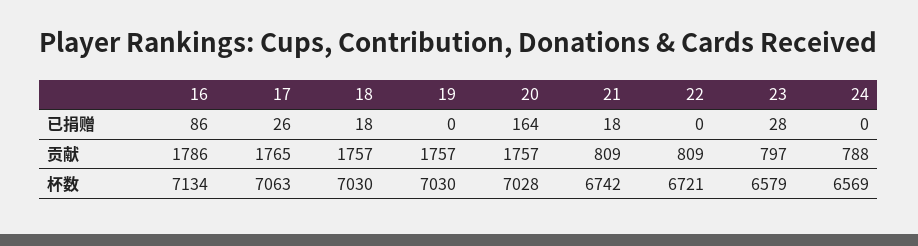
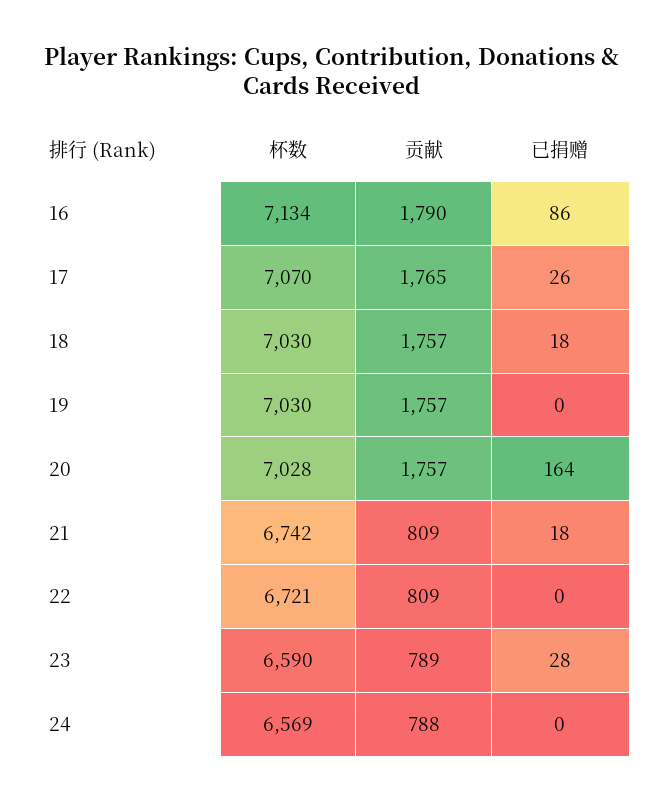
  {
    "16": {
      "已捐赠": 86,
-     "贡献": 1786,
+     "贡献": 1790,
      "杯数": 7134
    },
    "17": {
      "已捐赠": 26,
      "贡献": 1765,
-     "杯数": 7063
+     "杯数": 7070
    },
    "18": {
      "已捐赠": 18,
      "贡献": 1757,
      "杯数": 7030
    },
    "19": {
      "已捐赠": 0,
      "贡献": 1757,
      "杯数": 7030
    },
    "20": {
      "已捐赠": 164,
      "贡献": 1757,
      "杯数": 7028
    },
    "21": {
      "已捐赠": 18,
      "贡献": 809,
      "杯数": 6742
    },
    "22": {
      "已捐赠": 0,
      "贡献": 809,
      "杯数": 6721
    },
    "23": {
      "已捐赠": 28,
-     "贡献": 797,
+     "贡献": 789,
-     "杯数": 6579
+     "杯数": 6590
    },
    "24": {
      "已捐赠": 0,
      "贡献": 788,
      "杯数": 6569
    }
  }

